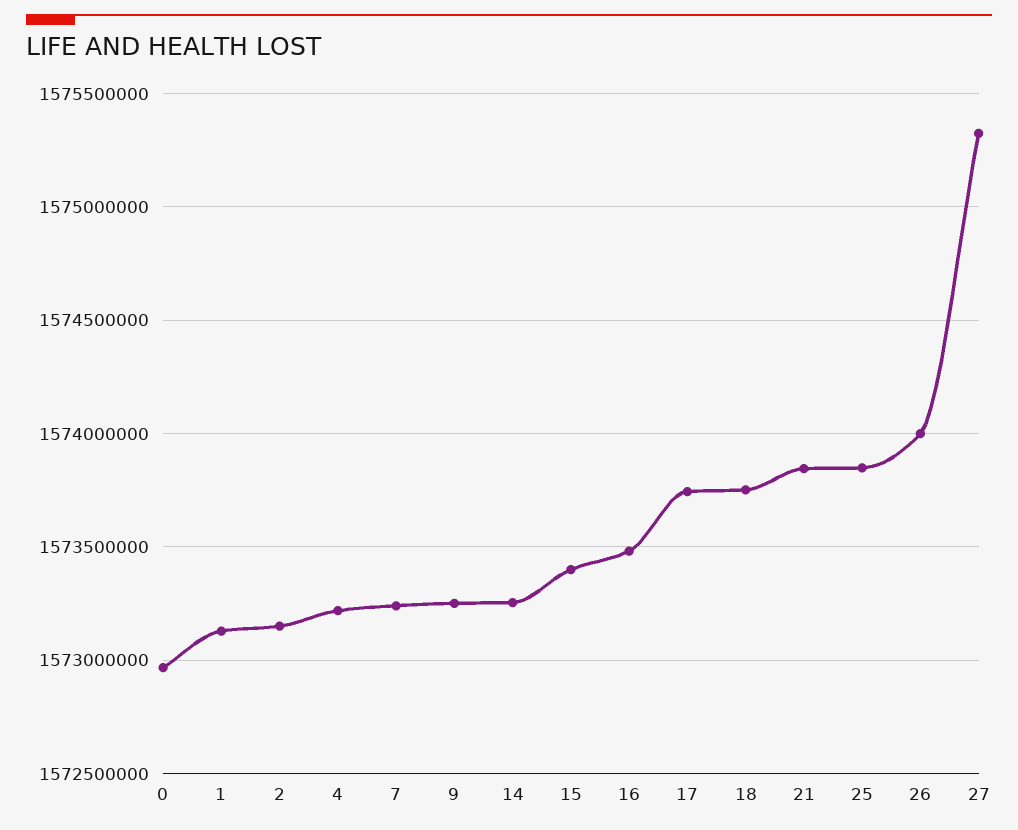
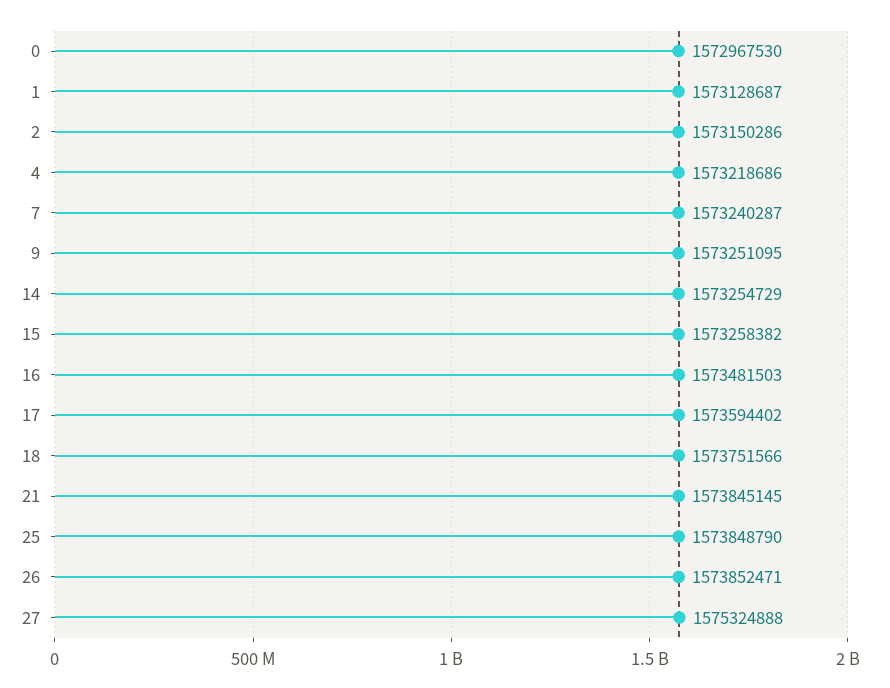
  {
    "0": 1572967530,
    "1": 1573128687,
    "2": 1573150286,
    "4": 1573218686,
    "7": 1573240287,
    "9": 1573251095,
    "14": 1573254729,
-   "15": 1573400000,
+   "15": 1573258382,
    "16": 1573481503,
-   "17": 1573750000,
+   "17": 1573594402,
    "18": 1573751566,
    "21": 1573845145,
    "25": 1573848790,
-   "26": 1574000000,
+   "26": 1573852471,
    "27": 1575324888
  }

